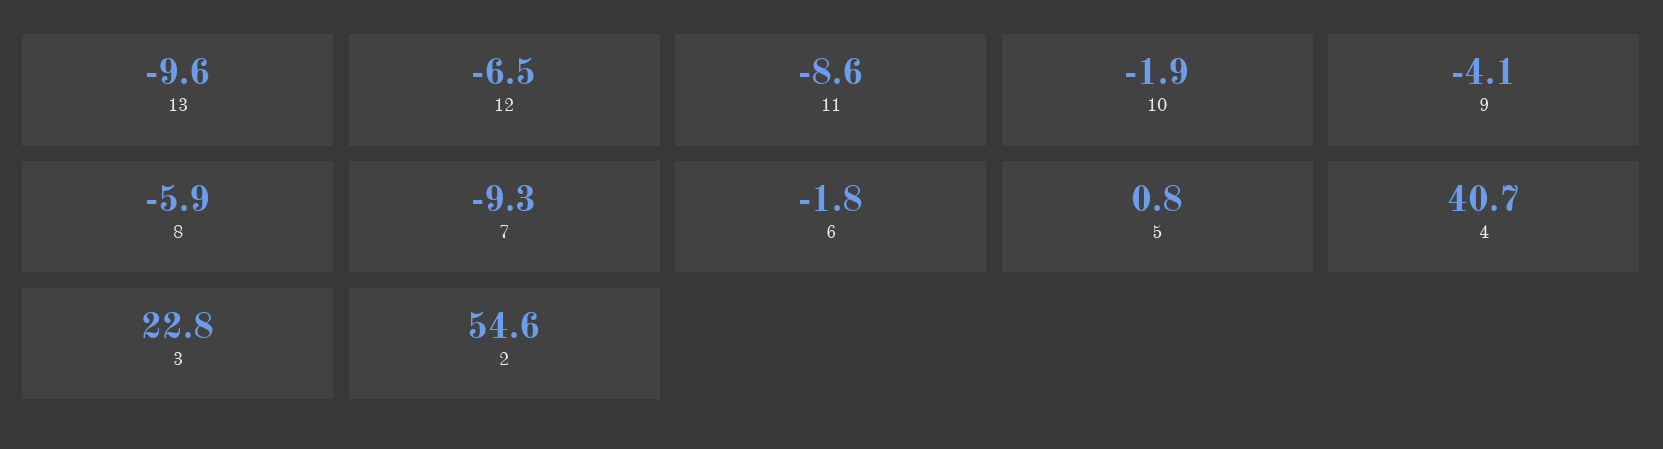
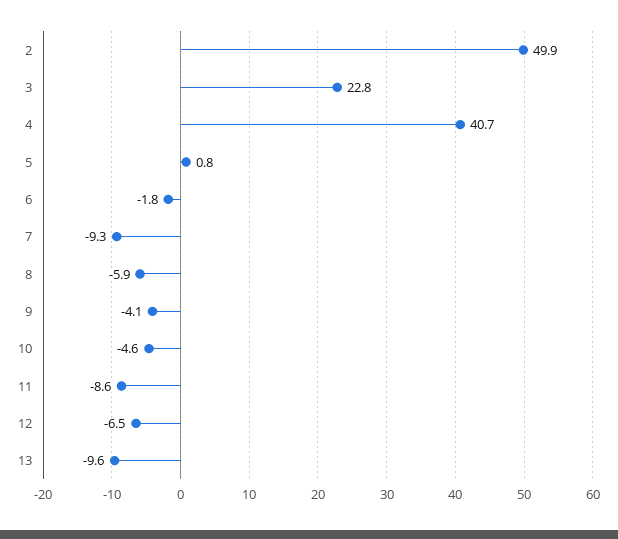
  {
    "13": -9.6,
    "12": -6.5,
    "11": -8.6,
-   "10": -1.9,
+   "10": -4.6,
    "9": -4.1,
    "8": -5.9,
    "7": -9.3,
    "6": -1.8,
    "5": 0.8,
    "4": 40.7,
    "3": 22.8,
-   "2": 54.6
+   "2": 49.9
  }

